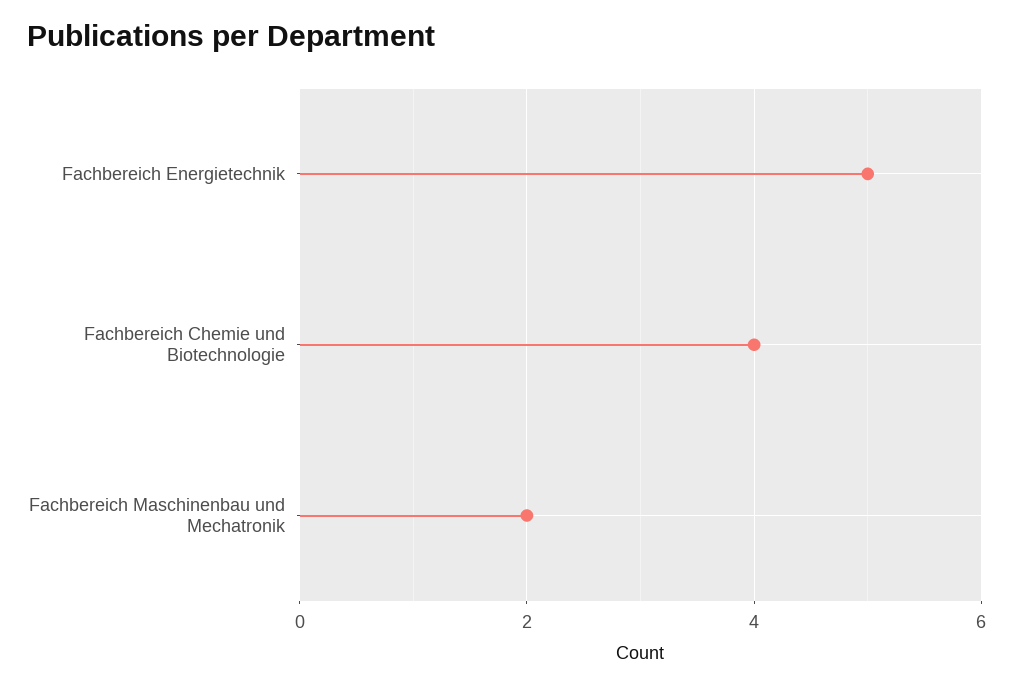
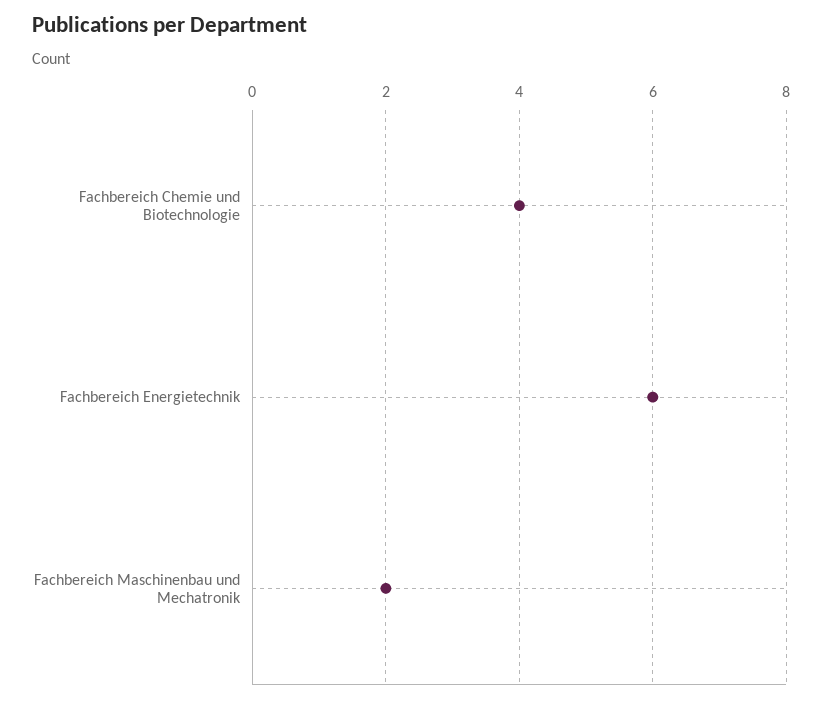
  {
-   "Fachbereich Energietechnik": 5,
+   "Fachbereich Energietechnik": 6,
    "Fachbereich Chemie und Biotechnologie": 4,
    "Fachbereich Maschinenbau und Mechatronik": 2
  }

